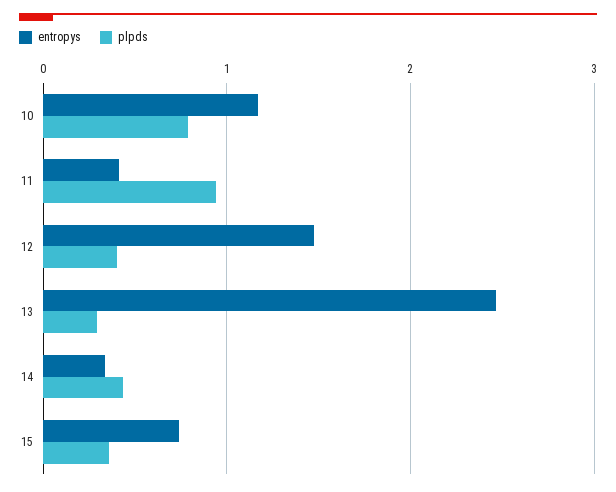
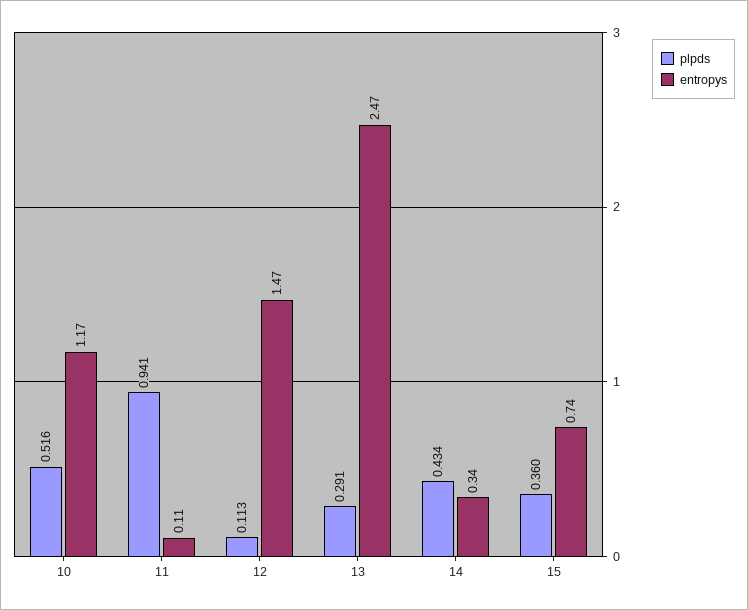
  {
    "entropys": {
      "10": 1.17,
-     "11": 0.4,
+     "11": 0.11,
      "12": 1.47,
      "13": 2.47,
      "14": 0.34,
      "15": 0.74
    },
    "plpds": {
-     "10": 0.8,
+     "10": 0.516,
      "11": 0.941,
-     "12": 0.4,
+     "12": 0.113,
      "13": 0.291,
      "14": 0.434,
      "15": 0.36
    }
  }

